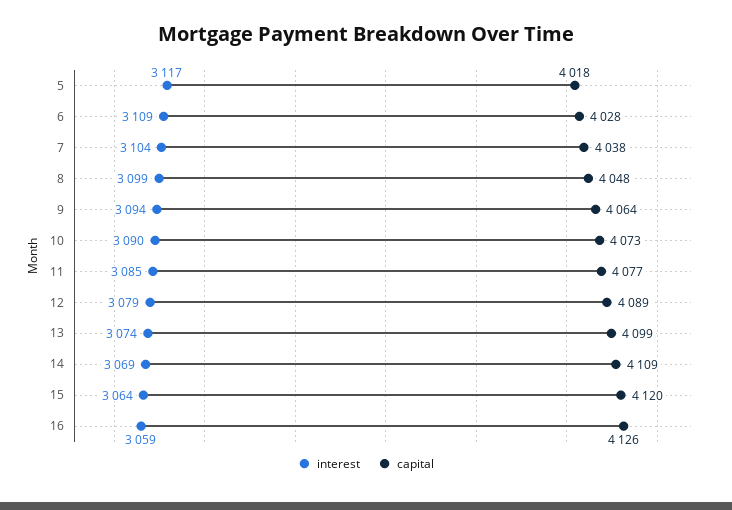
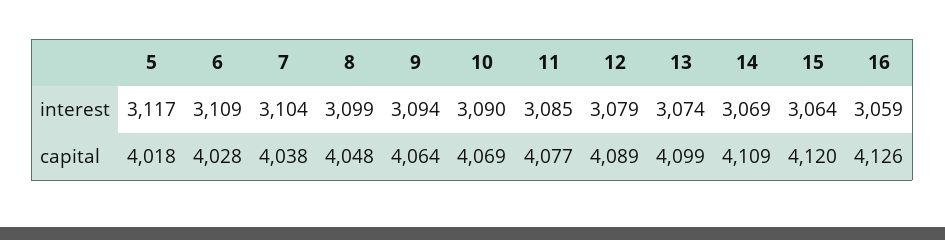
  {
    "interest": {
      "5": 3117,
      "6": 3109,
      "7": 3104,
      "8": 3099,
      "9": 3094,
      "10": 3090,
      "11": 3085,
      "12": 3079,
      "13": 3074,
      "14": 3069,
      "15": 3064,
      "16": 3059
    },
    "capital": {
      "5": 4018,
      "6": 4028,
      "7": 4038,
      "8": 4048,
      "9": 4064,
-     "10": 4073,
+     "10": 4069,
      "11": 4077,
      "12": 4089,
      "13": 4099,
      "14": 4109,
      "15": 4120,
      "16": 4126
    }
  }

